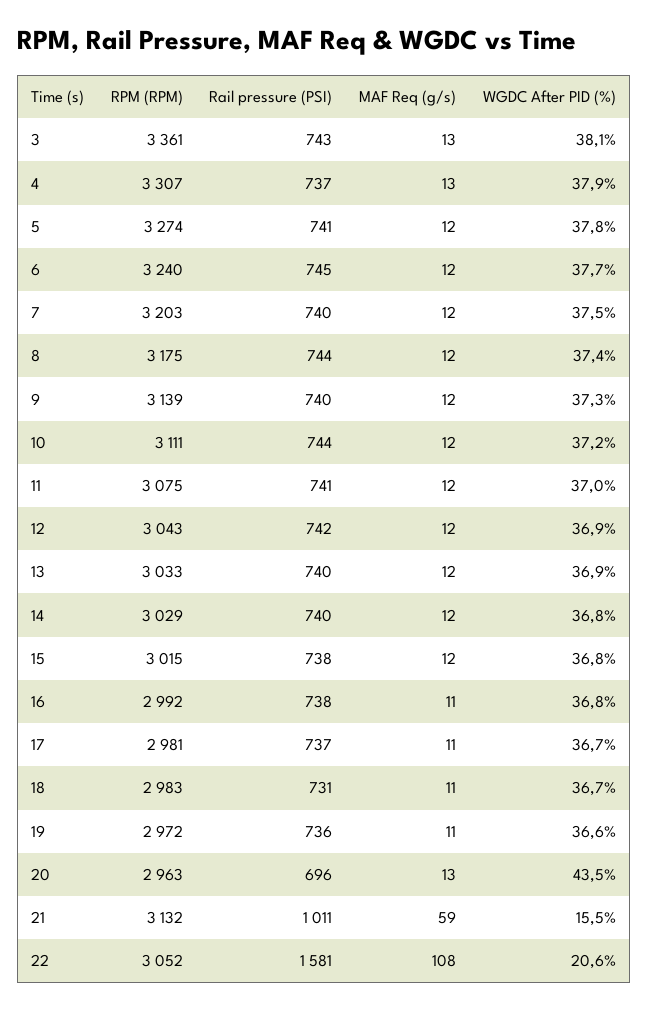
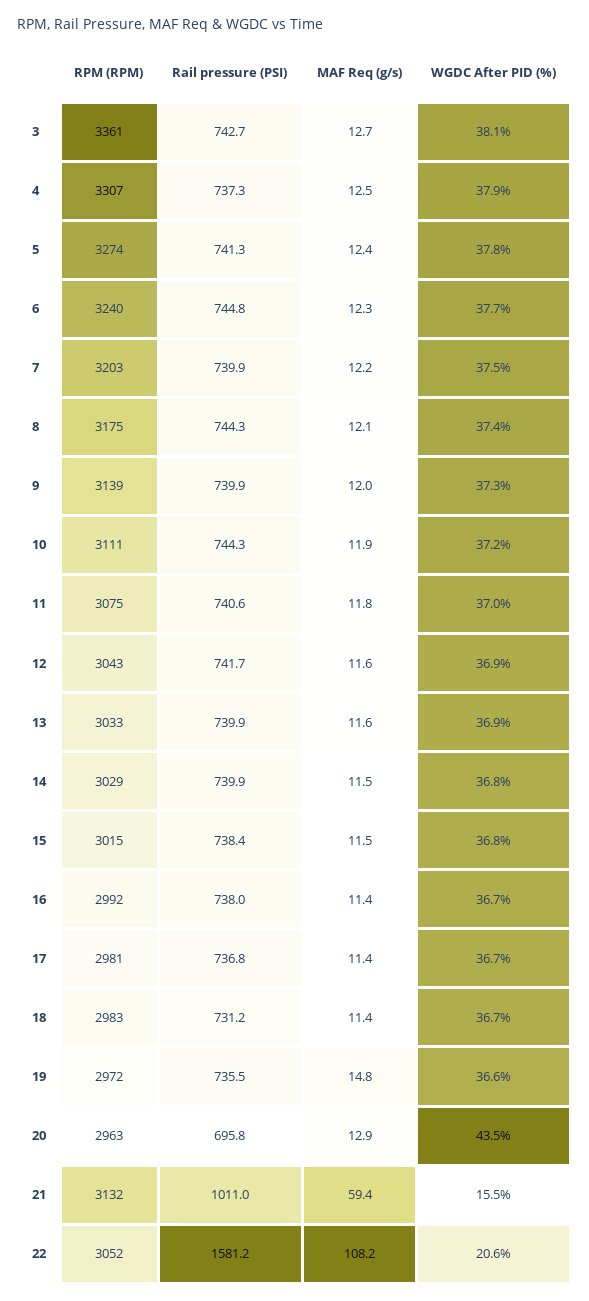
  {
    "RPM (RPM)": {
      "3": 3361,
      "4": 3307,
      "5": 3274,
      "6": 3240,
      "7": 3203,
      "8": 3175,
      "9": 3139,
      "10": 3111,
      "11": 3075,
      "12": 3043,
      "13": 3033,
      "14": 3029,
      "15": 3015,
      "16": 2992,
      "17": 2981,
      "18": 2983,
      "19": 2972,
      "20": 2963,
      "21": 3132,
      "22": 3052
    },
    "Rail pressure (PSI)": {
      "3": 742.7,
      "4": 737.3,
      "5": 741.3,
      "6": 744.8,
      "7": 739.9,
      "8": 744.3,
      "9": 739.9,
      "10": 744.3,
      "11": 740.6,
      "12": 741.7,
      "13": 739.9,
      "14": 739.9,
      "15": 738.4,
      "16": 738,
      "17": 736.8,
      "18": 731.2,
      "19": 735.5,
      "20": 695.8,
      "21": 1011,
      "22": 1581.2
    },
    "MAF Req (g/s)": {
      "3": 12.7,
      "4": 12.5,
      "5": 12.4,
      "6": 12.3,
      "7": 12.2,
      "8": 12.1,
      "9": 12,
      "10": 11.9,
      "11": 11.8,
      "12": 11.6,
      "13": 11.6,
      "14": 11.5,
      "15": 11.5,
      "16": 11.4,
      "17": 11.4,
      "18": 11.4,
-     "19": 11,
+     "19": 14.8,
      "20": 12.9,
      "21": 59.4,
      "22": 108.2
    },
    "WGDC After PID (%)": {
      "3": 38.1,
      "4": 37.9,
      "5": 37.8,
      "6": 37.7,
      "7": 37.5,
      "8": 37.4,
      "9": 37.3,
      "10": 37.2,
      "11": 37,
      "12": 36.9,
      "13": 36.9,
      "14": 36.8,
      "15": 36.8,
-     "16": 36.8,
+     "16": 36.7,
      "17": 36.7,
      "18": 36.7,
      "19": 36.6,
      "20": 43.5,
      "21": 15.5,
      "22": 20.6
    }
  }

